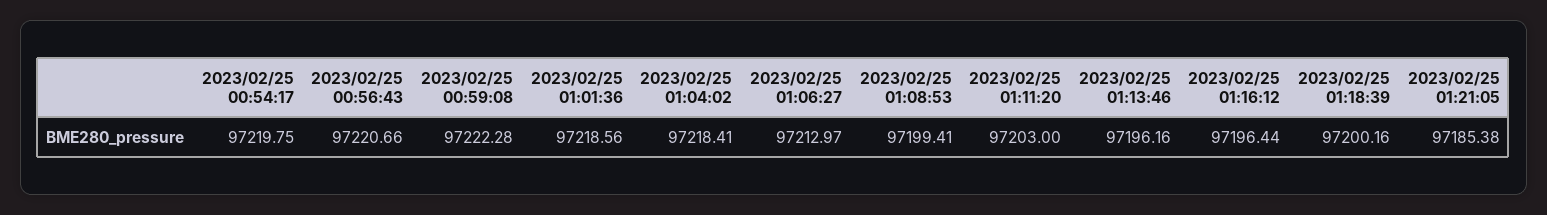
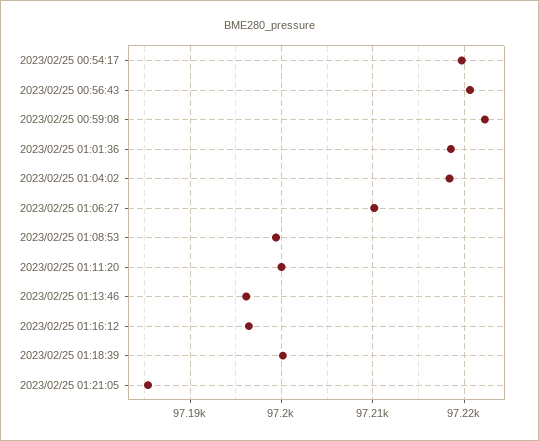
  {
    "2023/02/25 00:54:17": 97219.75,
    "2023/02/25 00:56:43": 97220.66,
    "2023/02/25 00:59:08": 97222.28,
    "2023/02/25 01:01:36": 97218.56,
    "2023/02/25 01:04:02": 97218.41,
-   "2023/02/25 01:06:27": 97212.97,
+   "2023/02/25 01:06:27": 97210,
    "2023/02/25 01:08:53": 97199.41,
-   "2023/02/25 01:11:20": 97203,
+   "2023/02/25 01:11:20": 97200,
    "2023/02/25 01:13:46": 97196.16,
    "2023/02/25 01:16:12": 97196.44,
    "2023/02/25 01:18:39": 97200.16,
    "2023/02/25 01:21:05": 97185.38
  }

